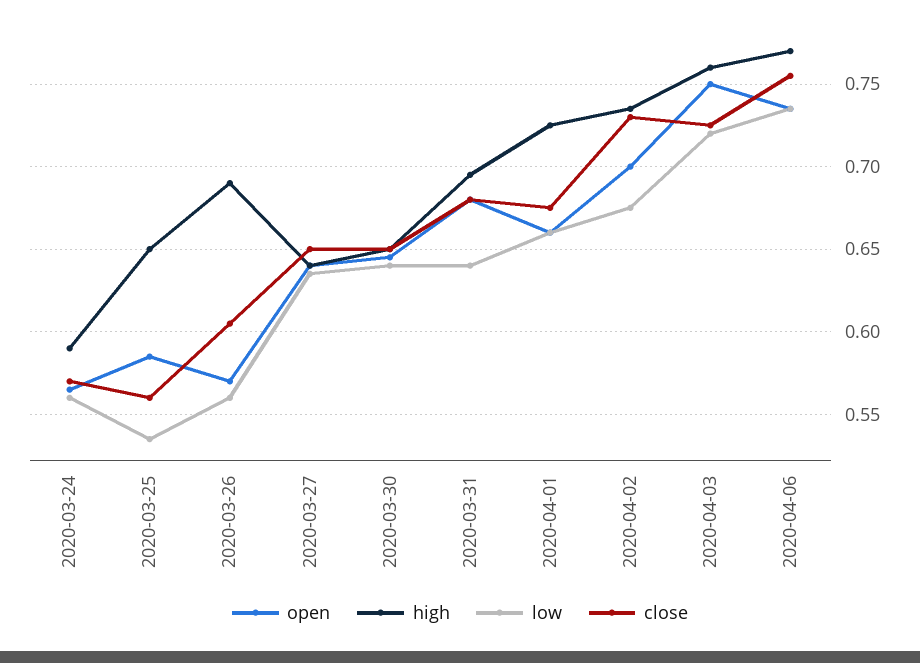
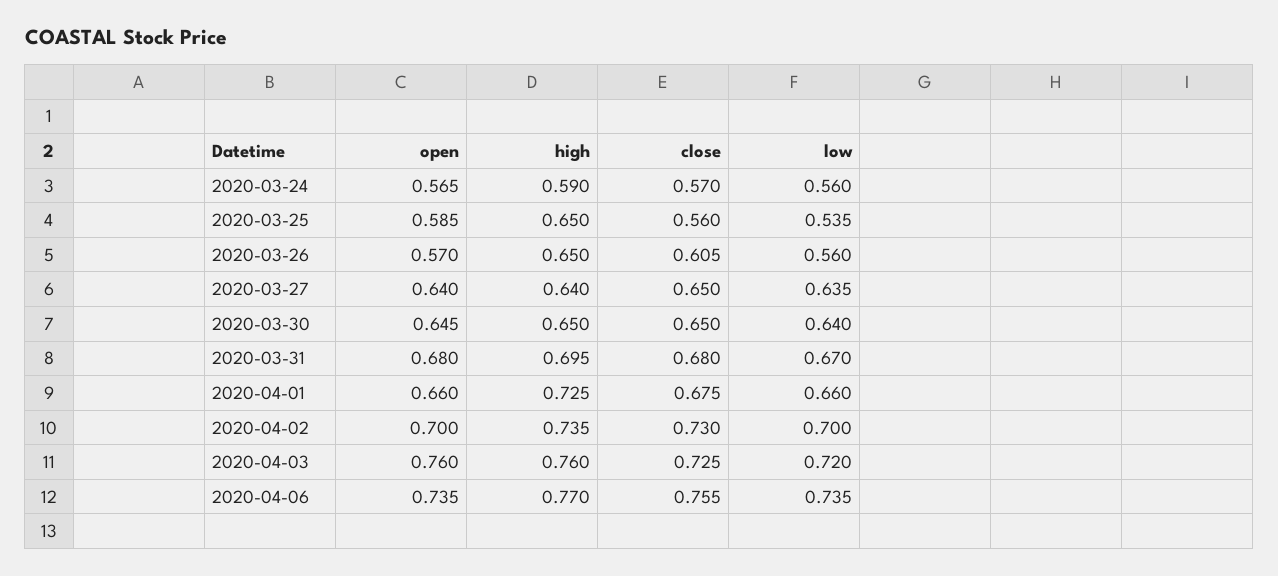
  {
    "open": {
      "2020-03-24": 0.565,
      "2020-03-25": 0.585,
      "2020-03-26": 0.57,
      "2020-03-27": 0.64,
      "2020-03-30": 0.645,
      "2020-03-31": 0.68,
      "2020-04-01": 0.66,
      "2020-04-02": 0.7,
-     "2020-04-03": 0.75,
+     "2020-04-03": 0.76,
      "2020-04-06": 0.735
    },
    "high": {
      "2020-03-24": 0.59,
      "2020-03-25": 0.65,
-     "2020-03-26": 0.69,
+     "2020-03-26": 0.65,
      "2020-03-27": 0.64,
      "2020-03-30": 0.65,
      "2020-03-31": 0.695,
      "2020-04-01": 0.725,
      "2020-04-02": 0.735,
      "2020-04-03": 0.76,
      "2020-04-06": 0.77
    },
    "low": {
      "2020-03-24": 0.56,
      "2020-03-25": 0.535,
      "2020-03-26": 0.56,
      "2020-03-27": 0.635,
      "2020-03-30": 0.64,
-     "2020-03-31": 0.64,
+     "2020-03-31": 0.67,
      "2020-04-01": 0.66,
-     "2020-04-02": 0.675,
+     "2020-04-02": 0.7,
      "2020-04-03": 0.72,
      "2020-04-06": 0.735
    },
    "close": {
      "2020-03-24": 0.57,
      "2020-03-25": 0.56,
      "2020-03-26": 0.605,
      "2020-03-27": 0.65,
      "2020-03-30": 0.65,
      "2020-03-31": 0.68,
      "2020-04-01": 0.675,
      "2020-04-02": 0.73,
      "2020-04-03": 0.725,
      "2020-04-06": 0.755
    }
  }

